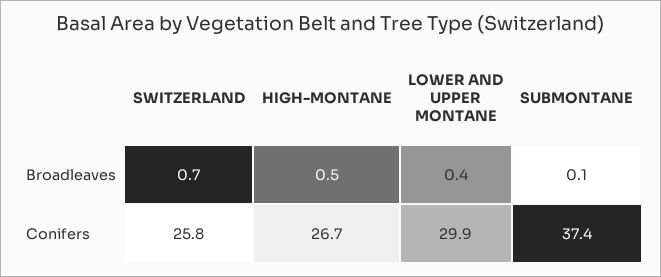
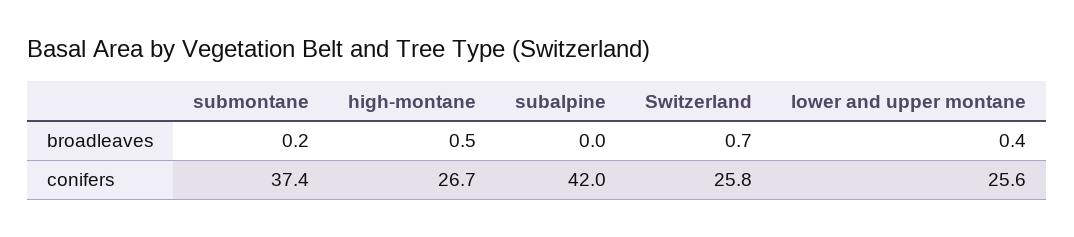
  {
    "SWITZERLAND": {
      "Broadleaves": 0.7,
      "Conifers": 25.8
    },
    "HIGH-MONTANE": {
      "Broadleaves": 0.5,
      "Conifers": 26.7
    },
    "LOWER AND UPPER MONTANE": {
      "Broadleaves": 0.4,
-     "Conifers": 29.9
+     "Conifers": 25.6
    },
    "SUBMONTANE": {
-     "Broadleaves": 0.1,
+     "Broadleaves": 0.2,
      "Conifers": 37.4
-   }
+   },
+   "subalpine": {
+     "Broadleaves": 0,
+     "Conifers": 42
+   }
  }

